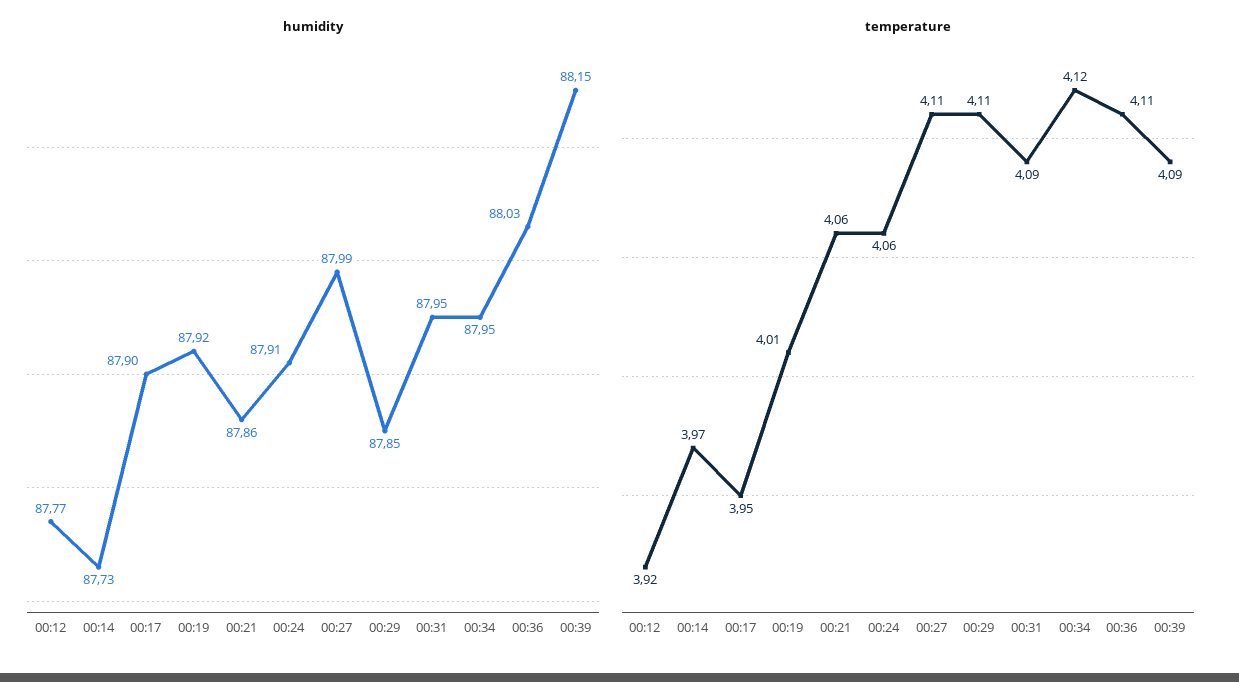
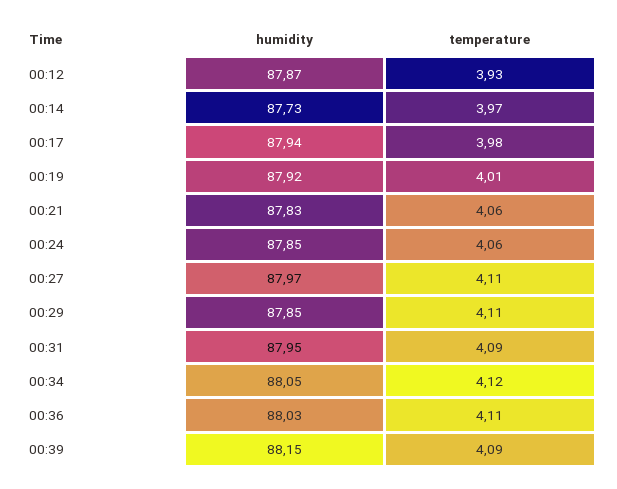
  {
    "humidity": {
-     "00:12": 87.77,
+     "00:12": 87.87,
      "00:14": 87.73,
-     "00:17": 87.9,
+     "00:17": 87.94,
      "00:19": 87.92,
-     "00:21": 87.86,
+     "00:21": 87.83,
-     "00:24": 87.91,
+     "00:24": 87.85,
-     "00:27": 87.99,
+     "00:27": 87.97,
      "00:29": 87.85,
      "00:31": 87.95,
-     "00:34": 87.95,
+     "00:34": 88.05,
      "00:36": 88.03,
      "00:39": 88.15
    },
    "temperature": {
-     "00:12": 3.92,
+     "00:12": 3.93,
      "00:14": 3.97,
-     "00:17": 3.95,
+     "00:17": 3.98,
      "00:19": 4.01,
      "00:21": 4.06,
      "00:24": 4.06,
      "00:27": 4.11,
      "00:29": 4.11,
      "00:31": 4.09,
      "00:34": 4.12,
      "00:36": 4.11,
      "00:39": 4.09
    }
  }

